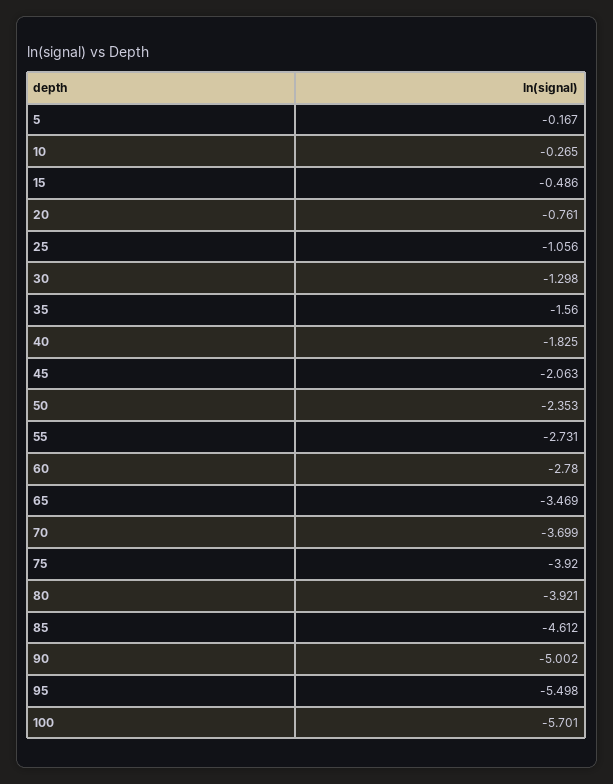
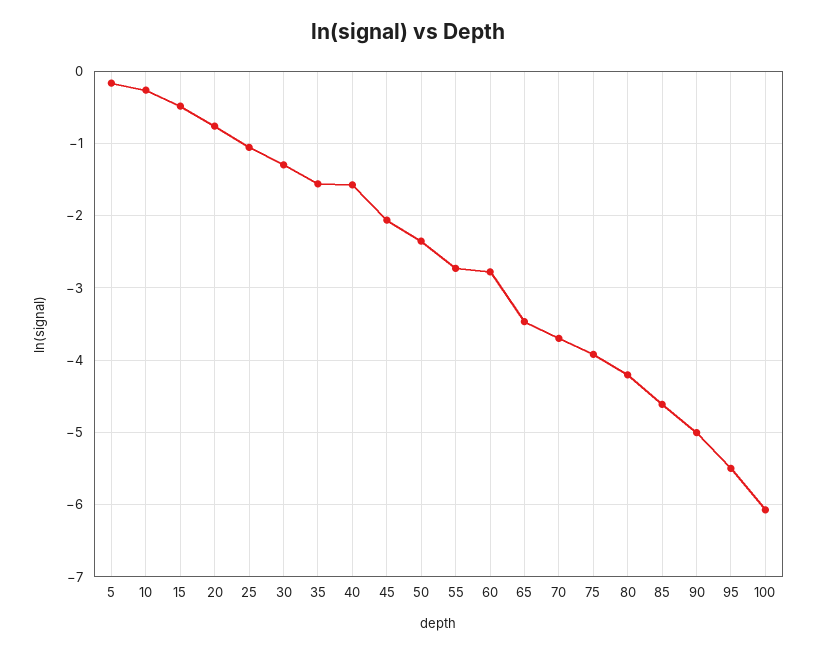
  {
    "5": -0.167,
    "10": -0.265,
    "15": -0.486,
    "20": -0.761,
    "25": -1.056,
    "30": -1.298,
    "35": -1.56,
-   "40": -1.825,
+   "40": -1.6,
    "45": -2.063,
    "50": -2.353,
    "55": -2.731,
    "60": -2.78,
    "65": -3.469,
    "70": -3.699,
    "75": -3.92,
-   "80": -3.921,
+   "80": -4.2,
    "85": -4.612,
    "90": -5.002,
    "95": -5.498,
-   "100": -5.701
+   "100": -6.1
  }

